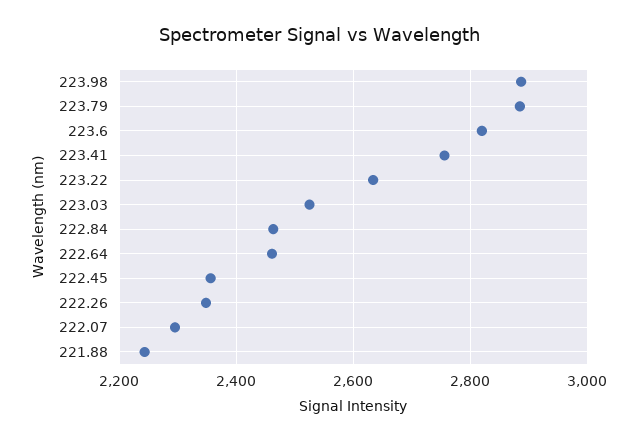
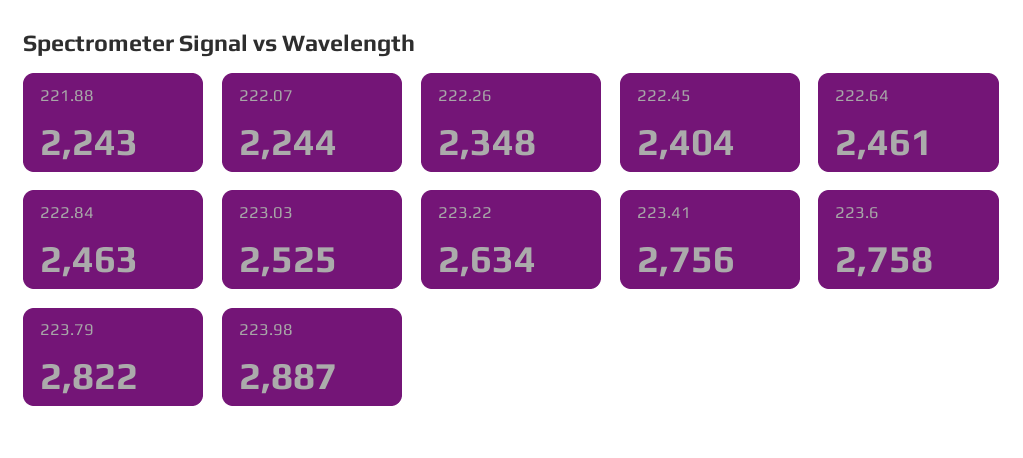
  {
    "223.98": 2887,
-   "223.79": 2880,
+   "223.79": 2822,
-   "223.6": 2820,
+   "223.6": 2758,
    "223.41": 2756,
    "223.22": 2634,
    "223.03": 2525,
    "222.84": 2463,
    "222.64": 2461,
-   "222.45": 2360,
+   "222.45": 2404,
    "222.26": 2348,
-   "222.07": 2300,
+   "222.07": 2244,
    "221.88": 2243
  }

